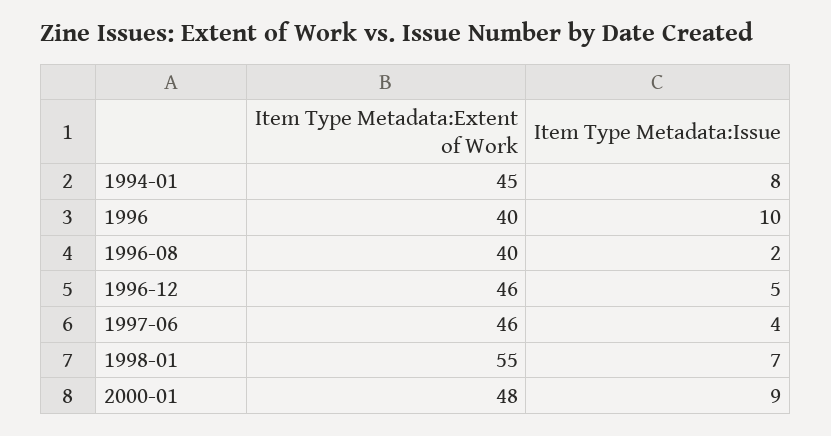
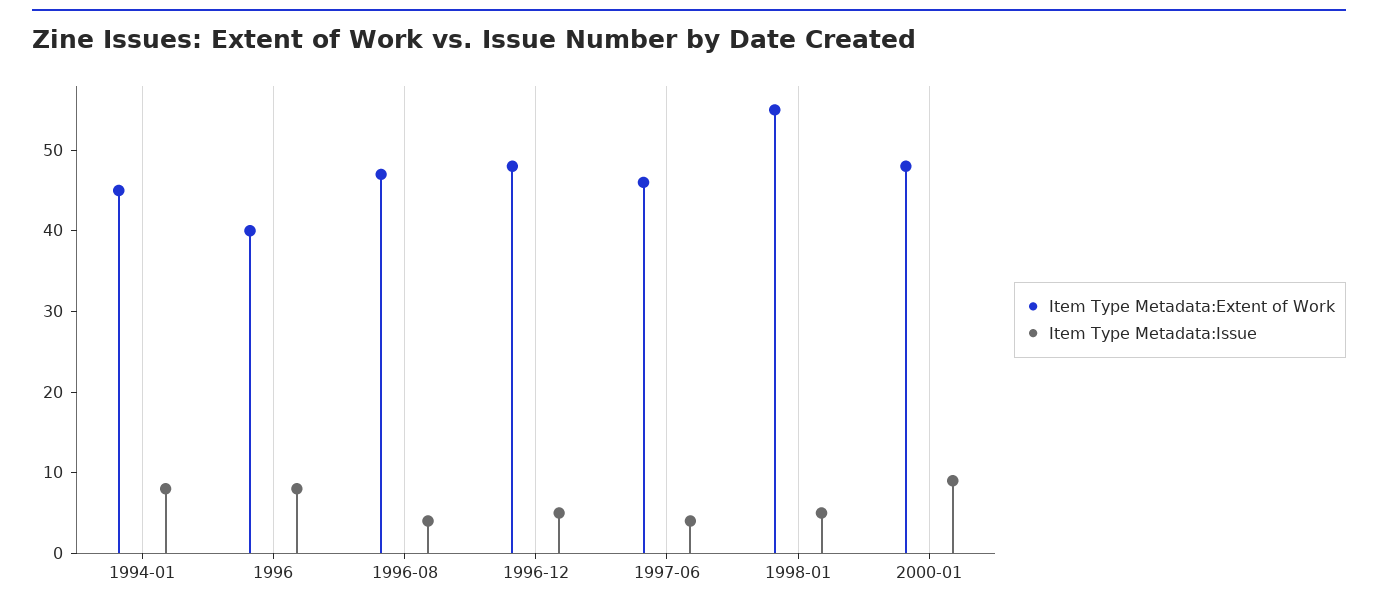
  {
    "Item Type Metadata:Extent of Work": {
      "1994-01": 45,
      "1996": 40,
-     "1996-08": 40,
+     "1996-08": 47,
-     "1996-12": 46,
+     "1996-12": 48,
      "1997-06": 46,
      "1998-01": 55,
      "2000-01": 48
    },
    "Item Type Metadata:Issue": {
      "1994-01": 8,
-     "1996": 10,
+     "1996": 8,
-     "1996-08": 2,
+     "1996-08": 4,
      "1996-12": 5,
      "1997-06": 4,
-     "1998-01": 7,
+     "1998-01": 5,
      "2000-01": 9
    }
  }

